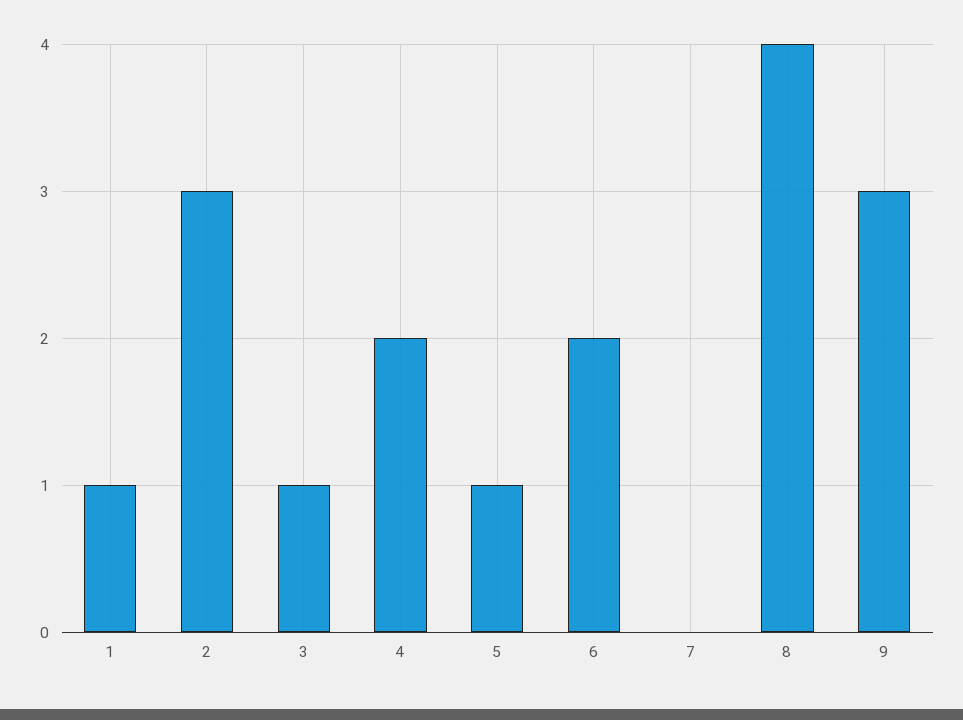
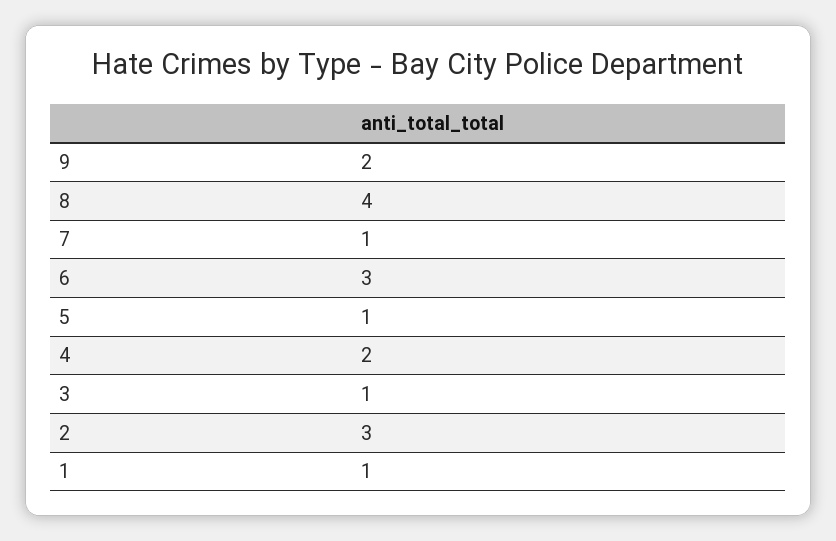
  {
    "1": 1,
    "2": 3,
    "3": 1,
    "4": 2,
    "5": 1,
-   "6": 2,
+   "6": 3,
-   "7": 0,
+   "7": 1,
    "8": 4,
-   "9": 3
+   "9": 2
  }

